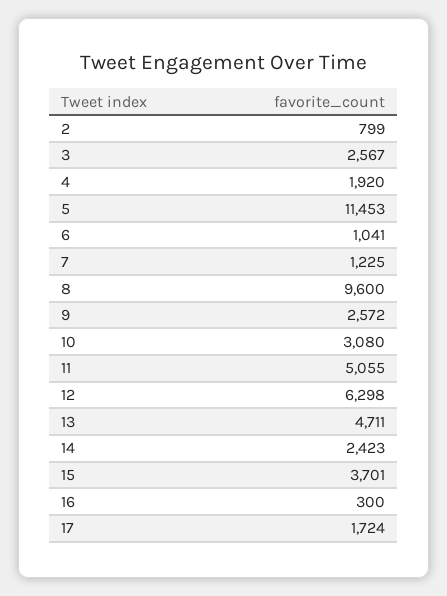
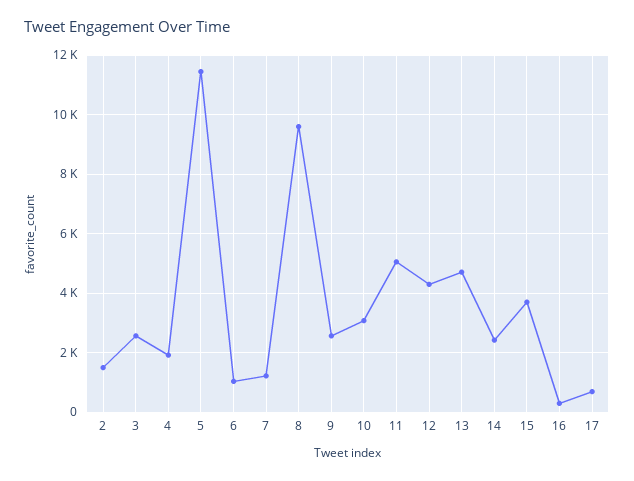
  {
-   "2": 799,
+   "2": 1500,
    "3": 2567,
    "4": 1920,
    "5": 11453,
    "6": 1041,
    "7": 1225,
    "8": 9600,
    "9": 2572,
    "10": 3080,
    "11": 5055,
-   "12": 6298,
+   "12": 4250,
    "13": 4711,
    "14": 2423,
    "15": 3701,
    "16": 300,
-   "17": 1724
+   "17": 750
  }

